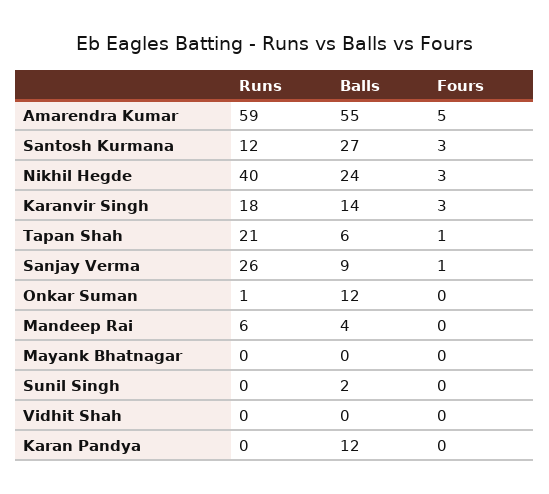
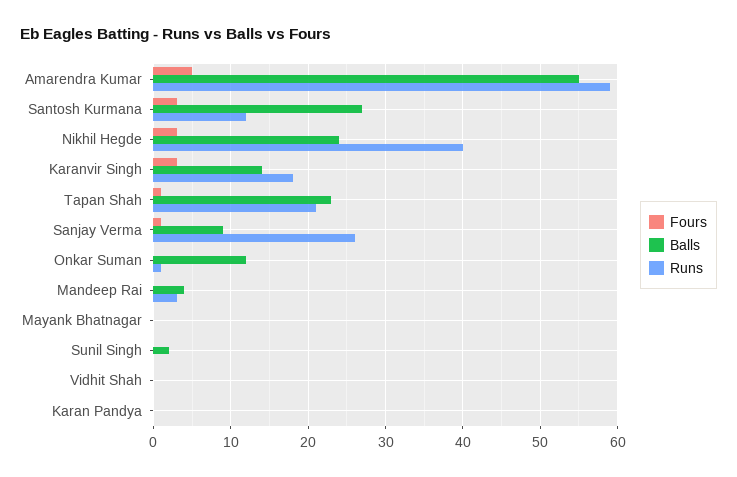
  {
    "Runs": {
      "Amarendra Kumar": 59,
      "Santosh Kurmana": 12,
      "Nikhil Hegde": 40,
      "Karanvir Singh": 18,
      "Tapan Shah": 21,
      "Sanjay Verma": 26,
      "Onkar Suman": 1,
-     "Mandeep Rai": 6,
+     "Mandeep Rai": 3,
      "Mayank Bhatnagar": 0,
      "Sunil Singh": 0,
      "Vidhit Shah": 0,
      "Karan Pandya": 0
    },
    "Balls": {
      "Amarendra Kumar": 55,
      "Santosh Kurmana": 27,
      "Nikhil Hegde": 24,
      "Karanvir Singh": 14,
-     "Tapan Shah": 6,
+     "Tapan Shah": 23,
      "Sanjay Verma": 9,
      "Onkar Suman": 12,
      "Mandeep Rai": 4,
      "Mayank Bhatnagar": 0,
      "Sunil Singh": 2,
      "Vidhit Shah": 0,
-     "Karan Pandya": 12
+     "Karan Pandya": 0
    },
    "Fours": {
      "Amarendra Kumar": 5,
      "Santosh Kurmana": 3,
      "Nikhil Hegde": 3,
      "Karanvir Singh": 3,
      "Tapan Shah": 1,
      "Sanjay Verma": 1,
      "Onkar Suman": 0,
      "Mandeep Rai": 0,
      "Mayank Bhatnagar": 0,
      "Sunil Singh": 0,
      "Vidhit Shah": 0,
      "Karan Pandya": 0
    }
  }

